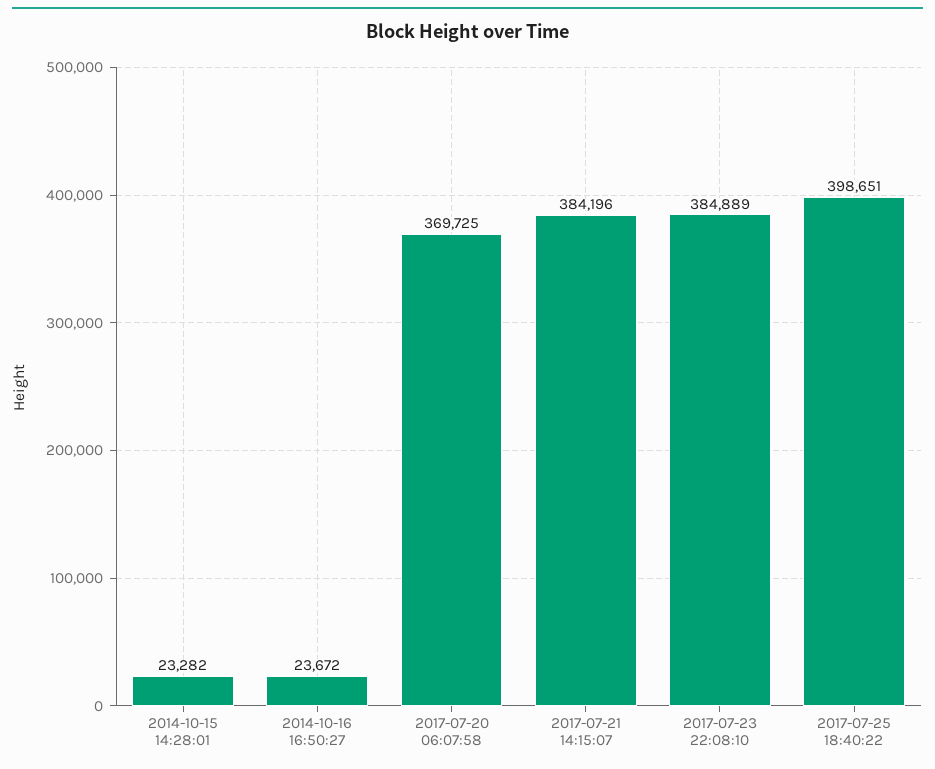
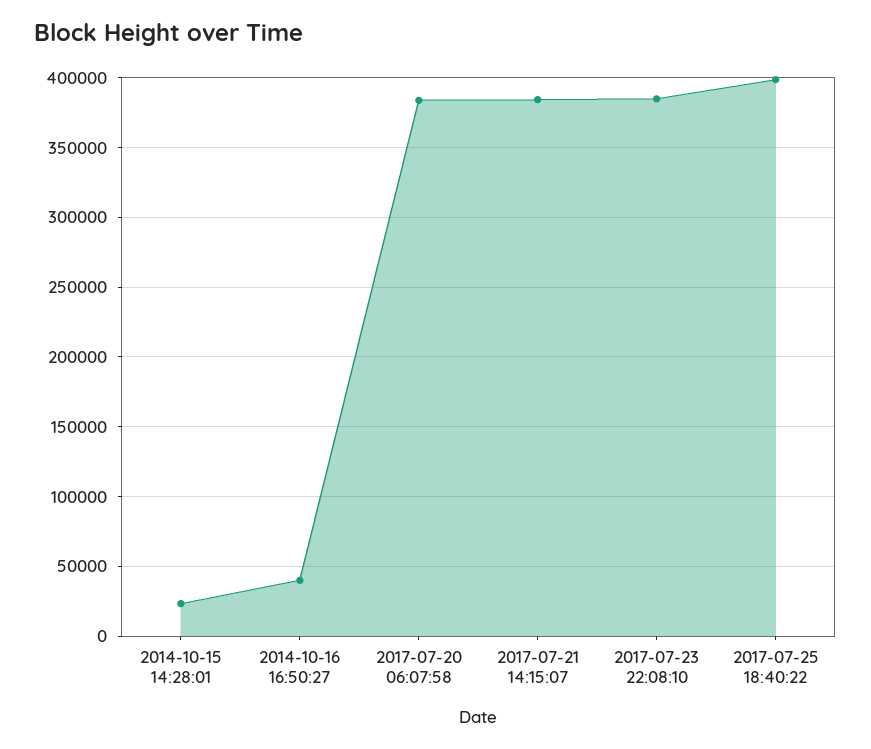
  {
    "2014-10-15 14:28:01": 23282,
-   "2014-10-16 16:50:27": 23672,
+   "2014-10-16 16:50:27": 40000,
-   "2017-07-20 06:07:58": 369725,
+   "2017-07-20 06:07:58": 385000,
    "2017-07-21 14:15:07": 384196,
    "2017-07-23 22:08:10": 384889,
    "2017-07-25 18:40:22": 398651
  }

